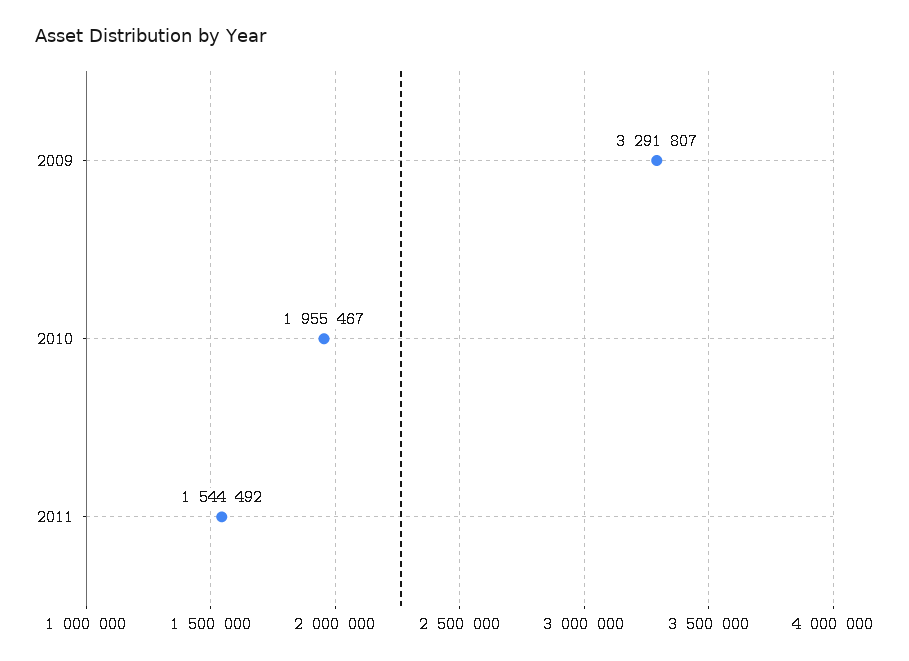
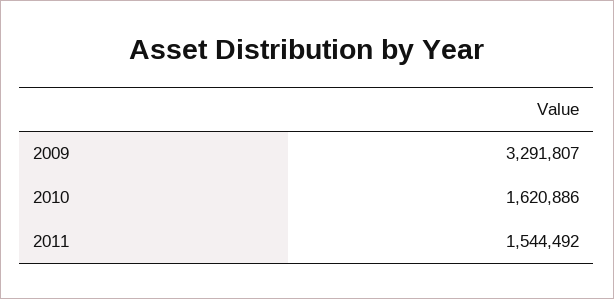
  {
    "2009": 3291807,
-   "2010": 1955467,
+   "2010": 1620886,
    "2011": 1544492
  }

